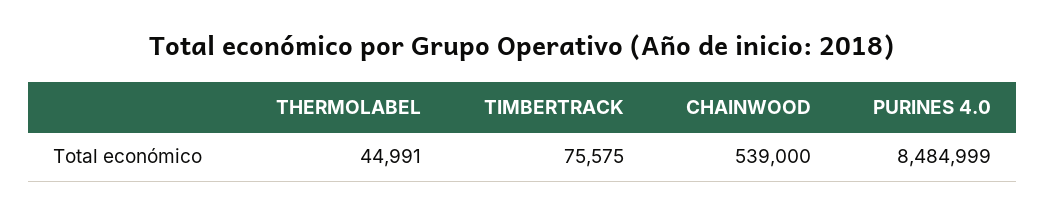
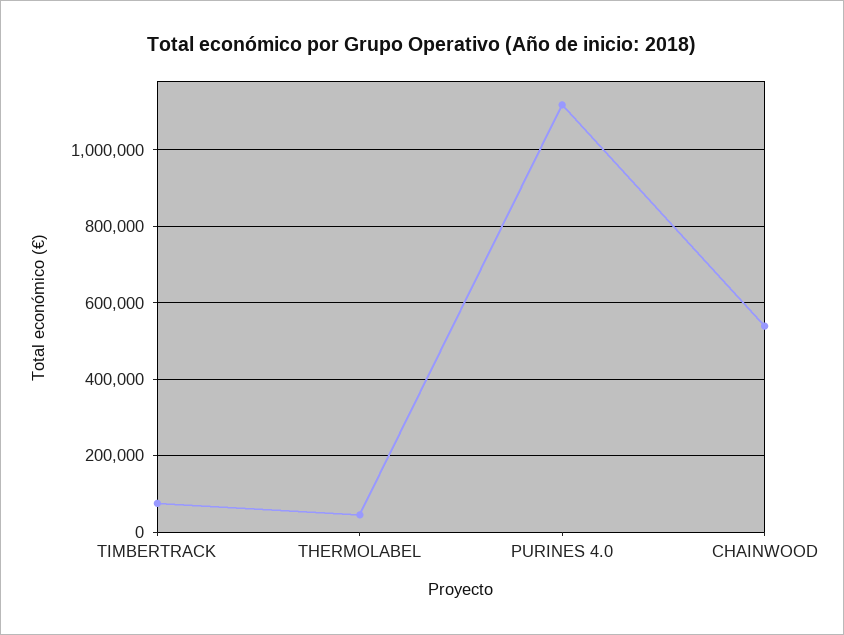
  {
    "THERMOLABEL": 44991,
    "TIMBERTRACK": 75575,
    "CHAINWOOD": 539000,
-   "PURINES 4.0": 8484999
+   "PURINES 4.0": 1120000
  }

